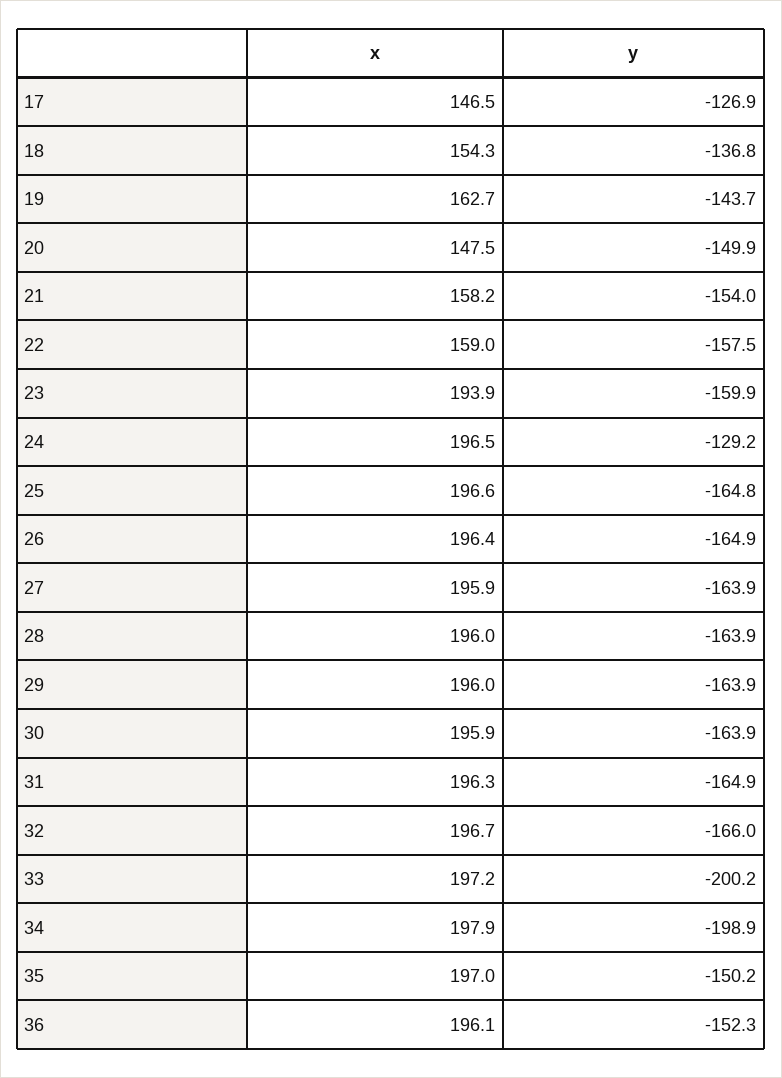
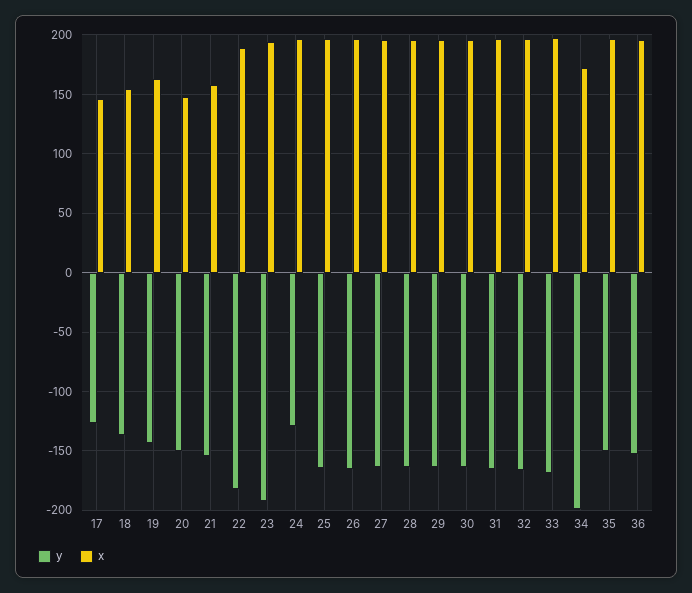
  {
    "x": {
      "17": 146.5,
      "18": 154.3,
      "19": 162.7,
      "20": 147.5,
      "21": 158.2,
-     "22": 159,
+     "22": 190,
      "23": 193.9,
      "24": 196.5,
      "25": 196.6,
      "26": 196.4,
      "27": 195.9,
      "28": 196,
      "29": 196,
      "30": 195.9,
      "31": 196.3,
      "32": 196.7,
      "33": 197.2,
-     "34": 197.9,
+     "34": 170,
      "35": 197,
      "36": 196.1
    },
    "y": {
      "17": -126.9,
      "18": -136.8,
      "19": -143.7,
      "20": -149.9,
      "21": -154,
-     "22": -157.5,
+     "22": -180,
-     "23": -159.9,
+     "23": -190,
      "24": -129.2,
      "25": -164.8,
      "26": -164.9,
      "27": -163.9,
      "28": -163.9,
      "29": -163.9,
      "30": -163.9,
      "31": -164.9,
      "32": -166,
-     "33": -200.2,
+     "33": -170,
      "34": -198.9,
      "35": -150.2,
      "36": -152.3
    }
  }

